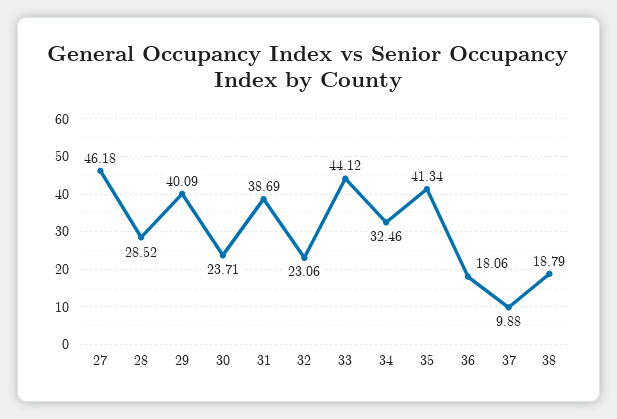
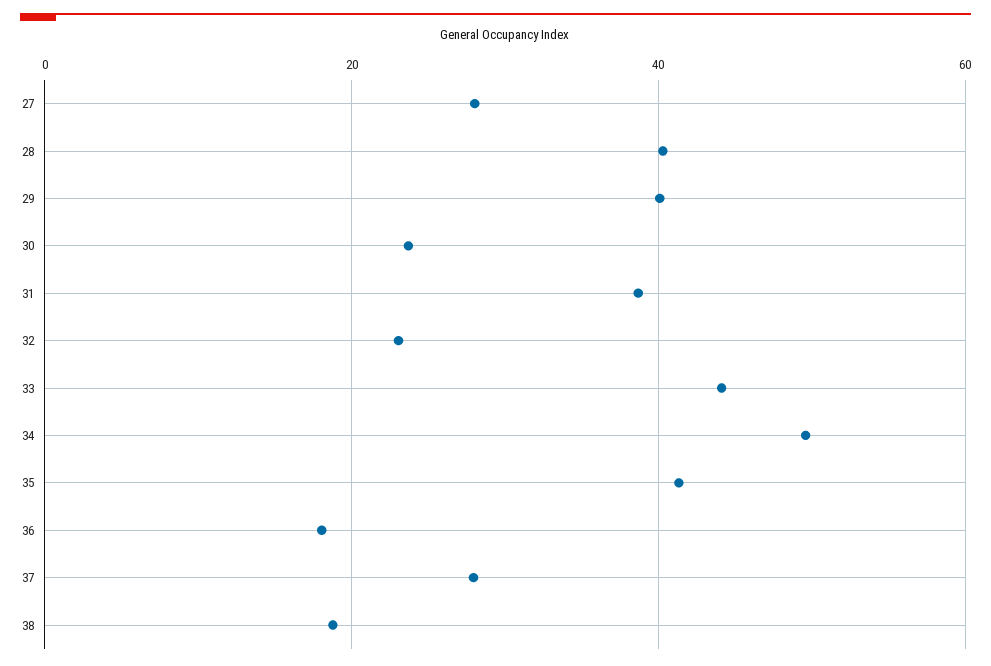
  {
-   "27": 46.18,
+   "27": 28,
-   "28": 28.52,
+   "28": 40,
    "29": 40.09,
    "30": 23.71,
    "31": 38.69,
    "32": 23.06,
    "33": 44.12,
-   "34": 32.46,
+   "34": 50,
    "35": 41.34,
    "36": 18.06,
-   "37": 9.88,
+   "37": 28,
    "38": 18.79
  }

